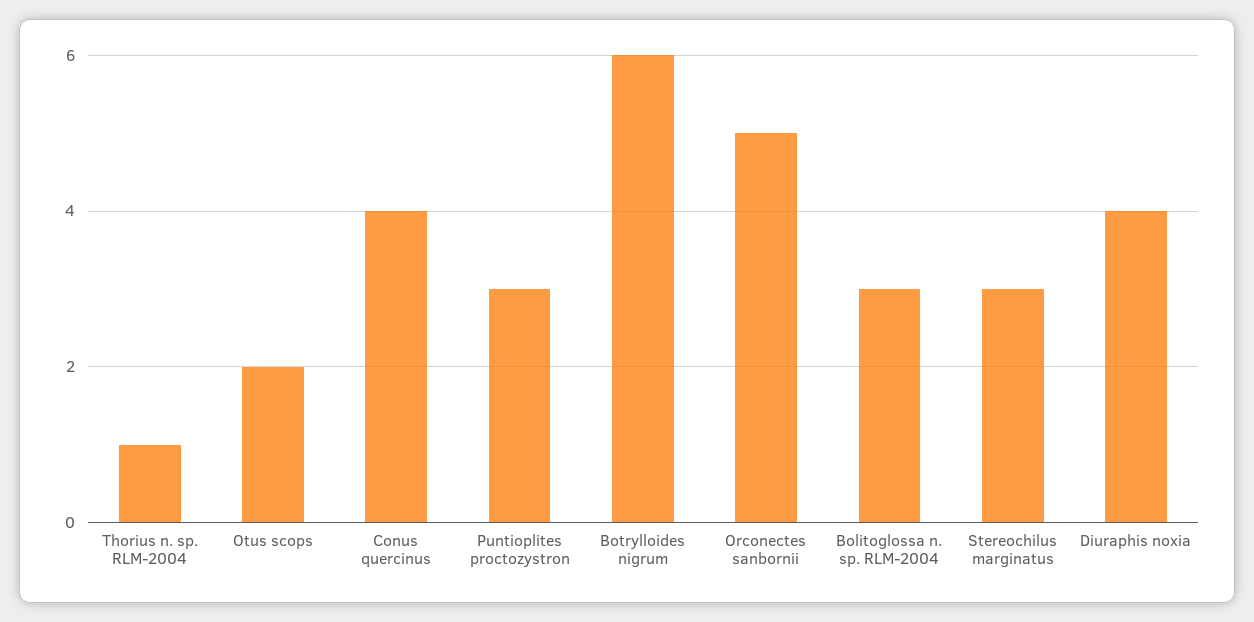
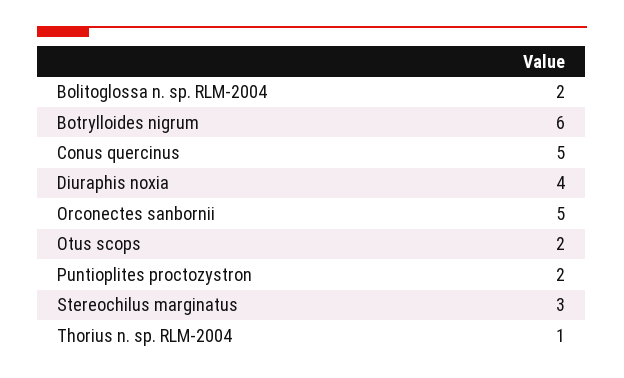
  {
    "Thorius n. sp. RLM-2004": 1,
    "Otus scops": 2,
-   "Conus quercinus": 4,
+   "Conus quercinus": 5,
-   "Puntioplites proctozystron": 3,
+   "Puntioplites proctozystron": 2,
    "Botrylloides nigrum": 6,
    "Orconectes sanbornii": 5,
-   "Bolitoglossa n. sp. RLM-2004": 3,
+   "Bolitoglossa n. sp. RLM-2004": 2,
    "Stereochilus marginatus": 3,
    "Diuraphis noxia": 4
  }

